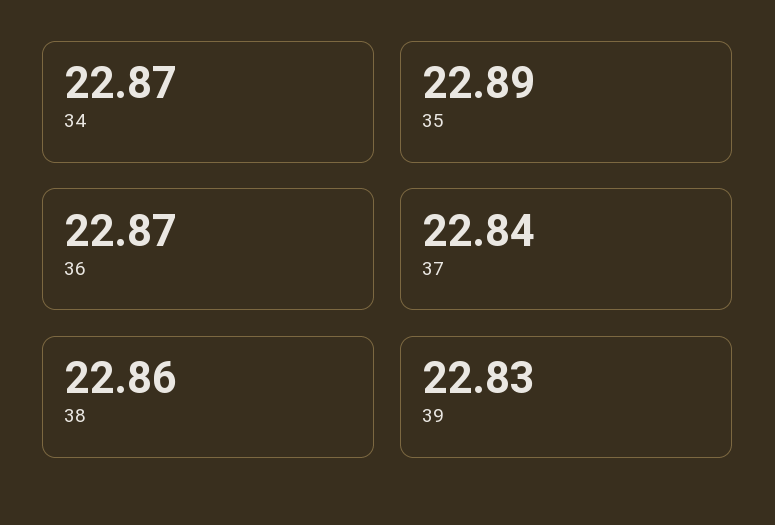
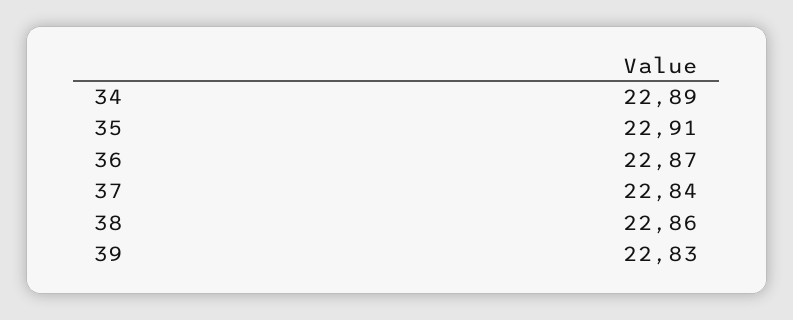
  {
-   "34": 22.87,
+   "34": 22.89,
-   "35": 22.89,
+   "35": 22.91,
    "36": 22.87,
    "37": 22.84,
    "38": 22.86,
    "39": 22.83
  }

